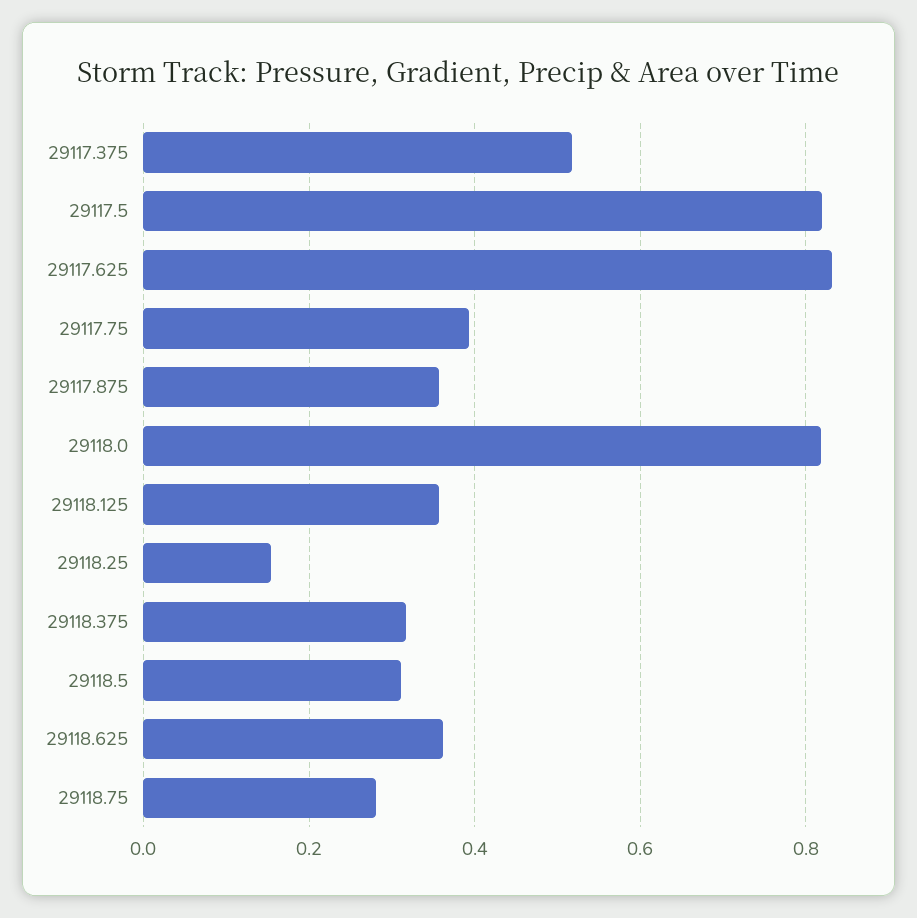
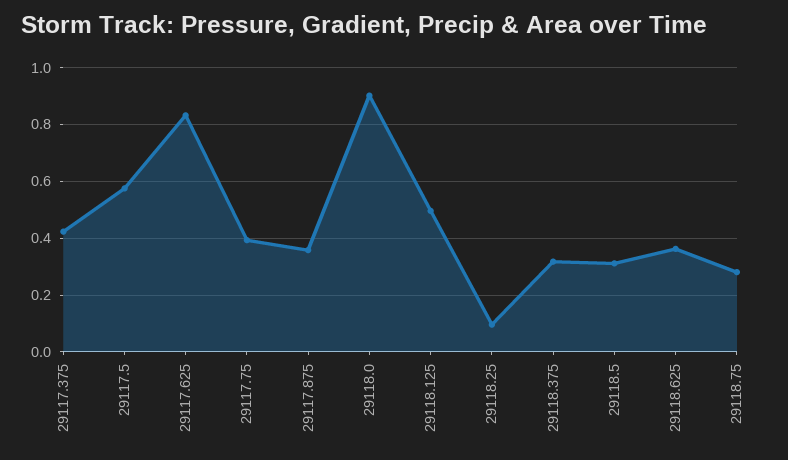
  {
-   "29117.375": 0.52,
+   "29117.375": 0.425,
-   "29117.5": 0.82,
+   "29117.5": 0.575,
    "29117.625": 0.84,
    "29117.75": 0.4,
    "29117.875": 0.36,
-   "29118.0": 0.82,
+   "29118.0": 0.9,
-   "29118.125": 0.36,
+   "29118.125": 0.5,
-   "29118.25": 0.16,
+   "29118.25": 0.1,
    "29118.375": 0.32,
    "29118.5": 0.32,
    "29118.625": 0.36,
    "29118.75": 0.28
  }

